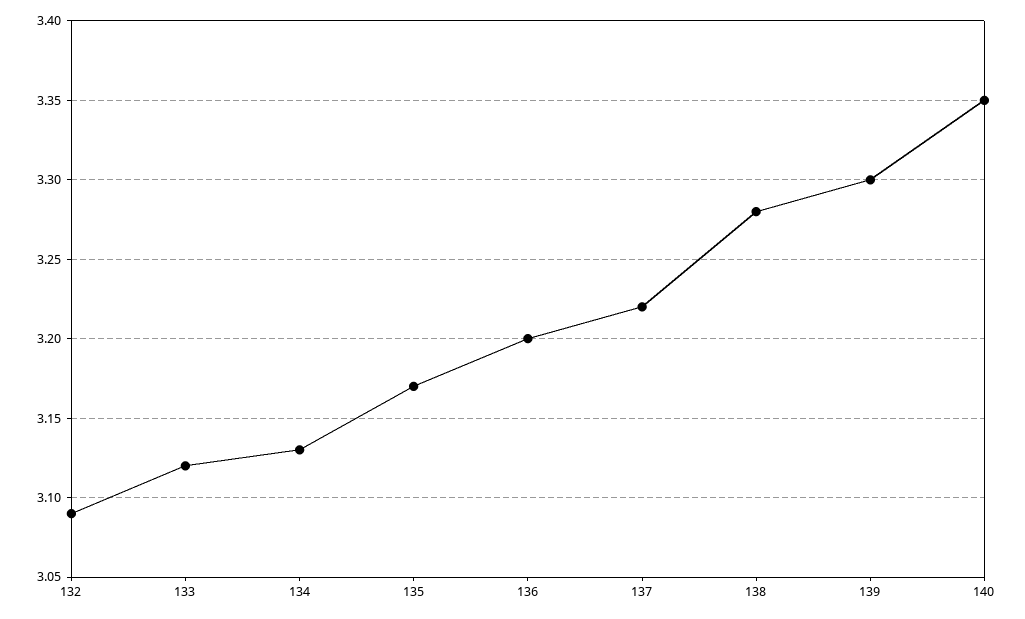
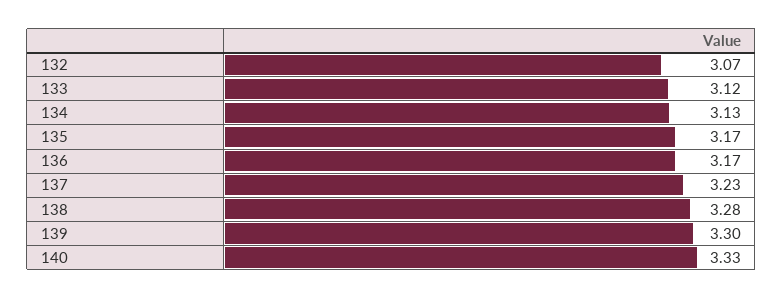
  {
-   "132": 3.09,
+   "132": 3.07,
    "133": 3.12,
    "134": 3.13,
    "135": 3.17,
-   "136": 3.2,
+   "136": 3.17,
-   "137": 3.22,
+   "137": 3.23,
    "138": 3.28,
    "139": 3.3,
-   "140": 3.35
+   "140": 3.33
  }

